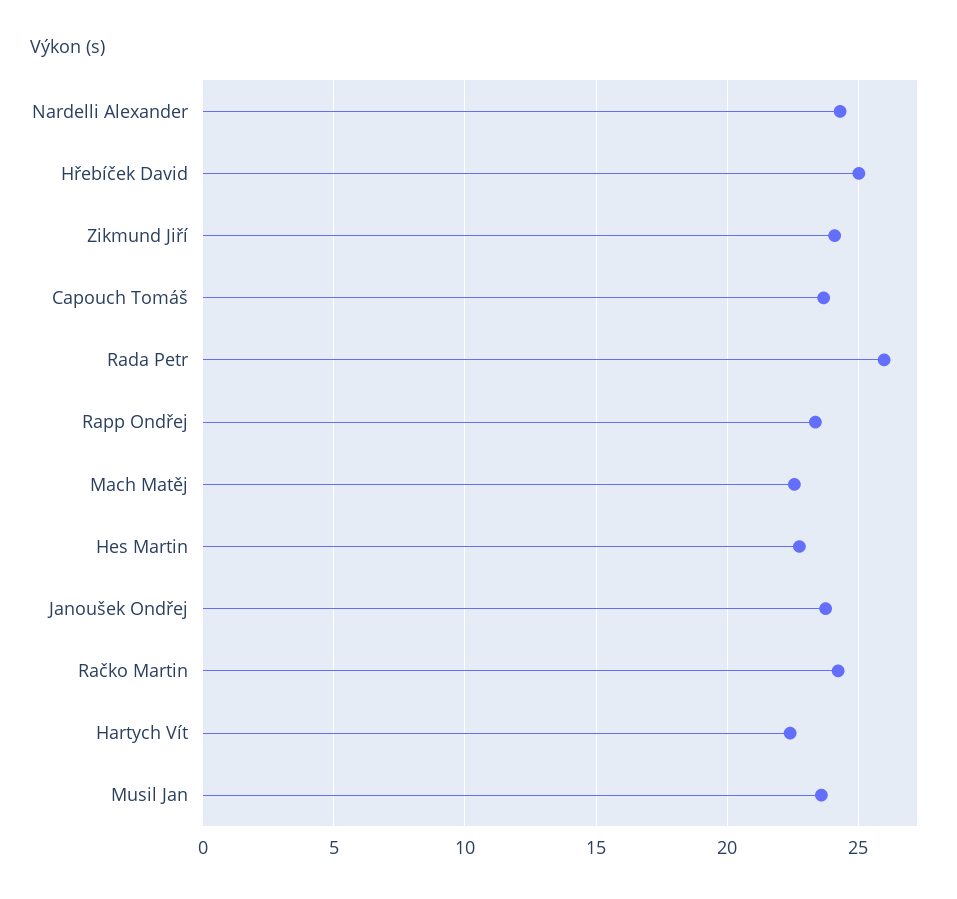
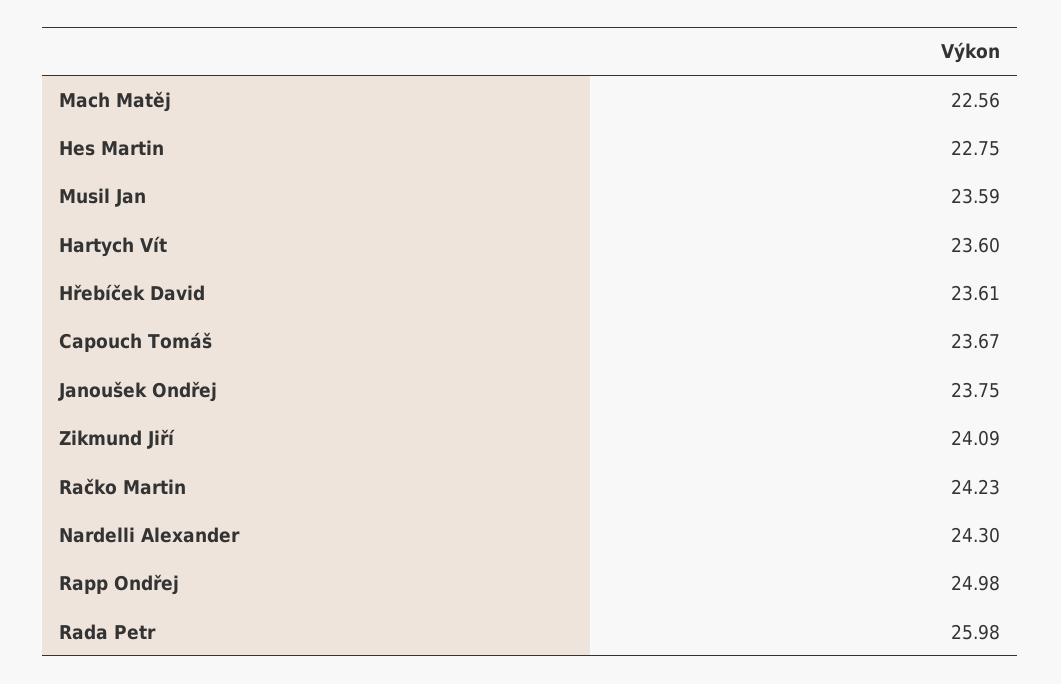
  {
    "Nardelli Alexander": 24.3,
-   "Hřebíček David": 25,
+   "Hřebíček David": 23.61,
    "Zikmund Jiří": 24.09,
    "Capouch Tomáš": 23.67,
    "Rada Petr": 25.98,
-   "Rapp Ondřej": 23.5,
+   "Rapp Ondřej": 24.98,
    "Mach Matěj": 22.56,
    "Hes Martin": 22.75,
    "Janoušek Ondřej": 23.75,
    "Račko Martin": 24.23,
-   "Hartych Vít": 22.5,
+   "Hartych Vít": 23.6,
    "Musil Jan": 23.59
  }

